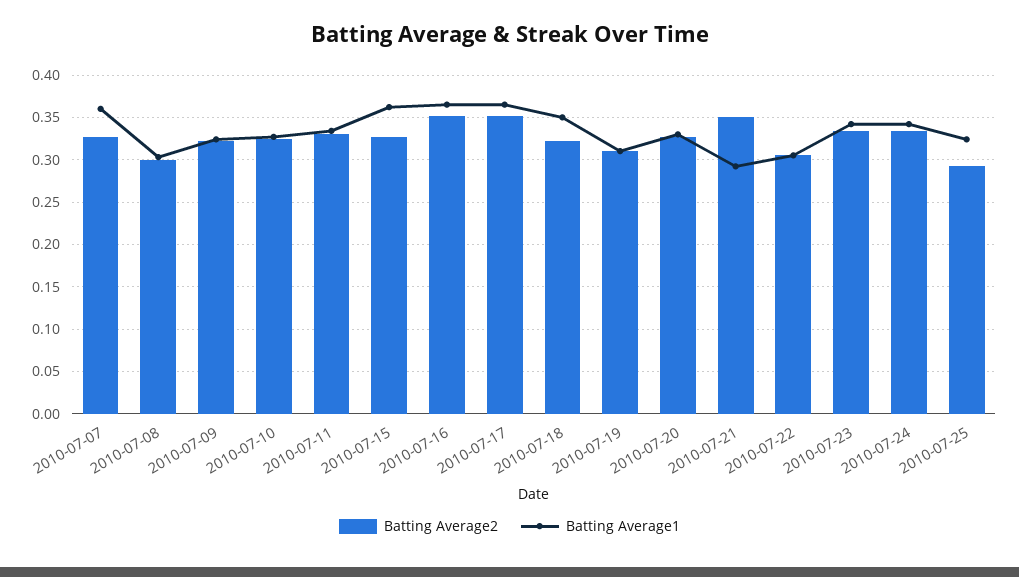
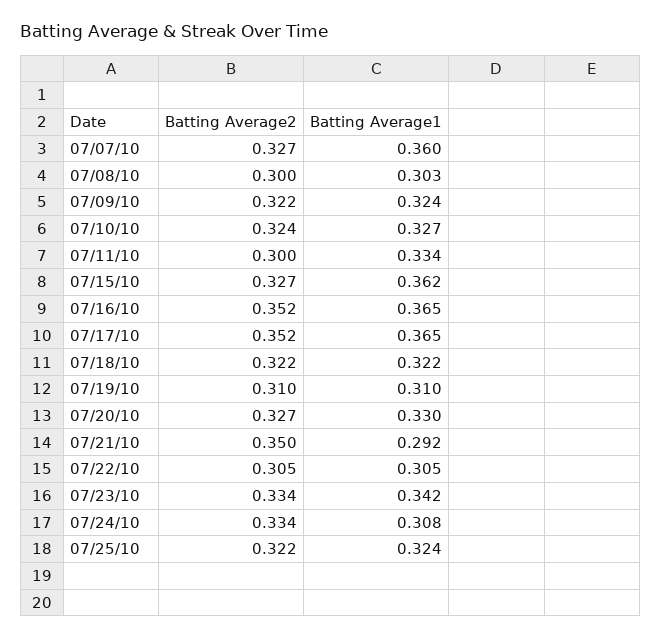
  {
    "Batting Average2": {
      "2010-07-07": 0.327,
      "2010-07-08": 0.3,
      "2010-07-09": 0.322,
      "2010-07-10": 0.324,
-     "2010-07-11": 0.33,
+     "2010-07-11": 0.3,
      "2010-07-15": 0.327,
      "2010-07-16": 0.352,
      "2010-07-17": 0.352,
      "2010-07-18": 0.322,
      "2010-07-19": 0.31,
      "2010-07-20": 0.327,
      "2010-07-21": 0.35,
      "2010-07-22": 0.305,
      "2010-07-23": 0.334,
      "2010-07-24": 0.334,
-     "2010-07-25": 0.29
+     "2010-07-25": 0.322
    },
    "Batting Average1": {
      "2010-07-07": 0.36,
      "2010-07-08": 0.303,
      "2010-07-09": 0.324,
      "2010-07-10": 0.327,
      "2010-07-11": 0.334,
      "2010-07-15": 0.362,
      "2010-07-16": 0.365,
      "2010-07-17": 0.365,
-     "2010-07-18": 0.35,
+     "2010-07-18": 0.322,
      "2010-07-19": 0.31,
      "2010-07-20": 0.33,
      "2010-07-21": 0.292,
      "2010-07-22": 0.305,
      "2010-07-23": 0.342,
-     "2010-07-24": 0.34,
+     "2010-07-24": 0.308,
      "2010-07-25": 0.324
    }
  }

